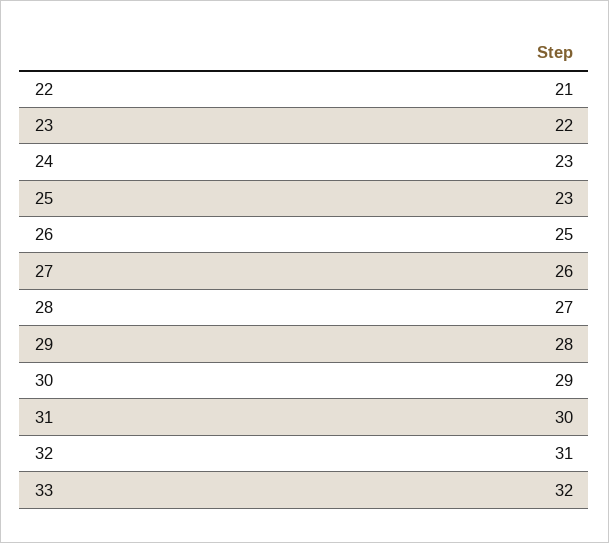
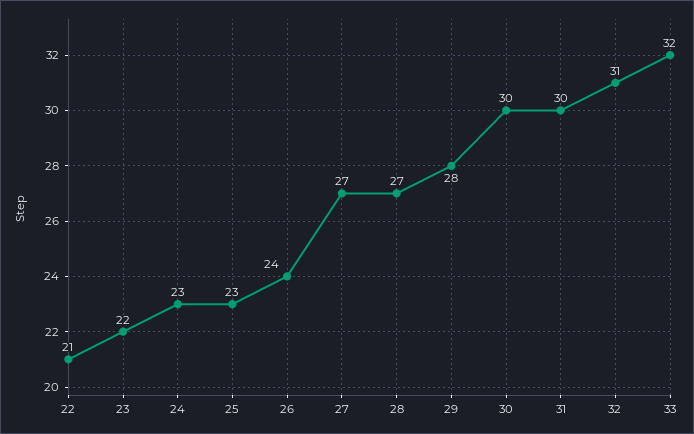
  {
    "22": 21,
    "23": 22,
    "24": 23,
    "25": 23,
-   "26": 25,
+   "26": 24,
-   "27": 26,
+   "27": 27,
    "28": 27,
    "29": 28,
-   "30": 29,
+   "30": 30,
    "31": 30,
    "32": 31,
    "33": 32
  }

